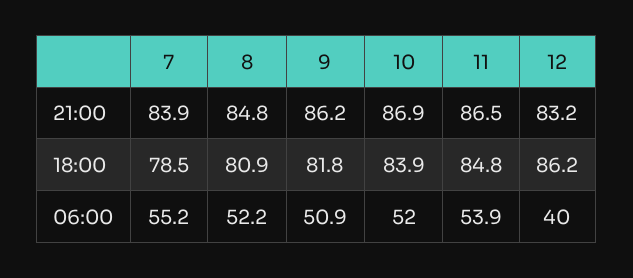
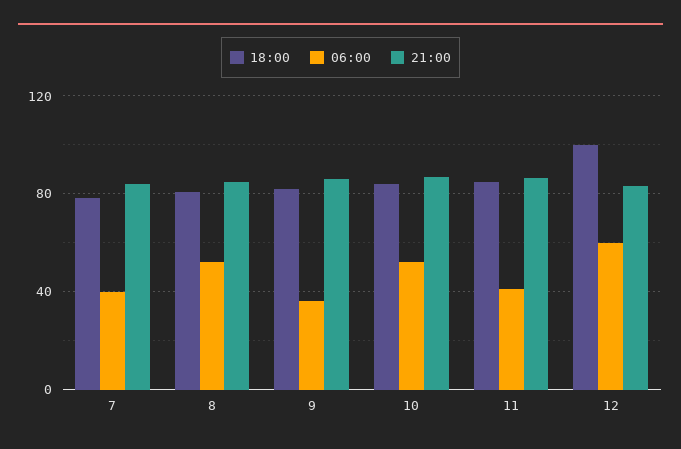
  {
    "21:00": {
      "7": 83.9,
      "8": 84.8,
      "9": 86.2,
      "10": 86.9,
      "11": 86.5,
      "12": 83.2
    },
    "18:00": {
      "7": 78.5,
      "8": 80.9,
      "9": 81.8,
      "10": 83.9,
      "11": 84.8,
-     "12": 86.2
+     "12": 100
    },
    "06:00": {
-     "7": 55.2,
+     "7": 40,
      "8": 52.2,
-     "9": 50.9,
+     "9": 35,
      "10": 52,
-     "11": 53.9,
+     "11": 40,
-     "12": 40
+     "12": 60
    }
  }

